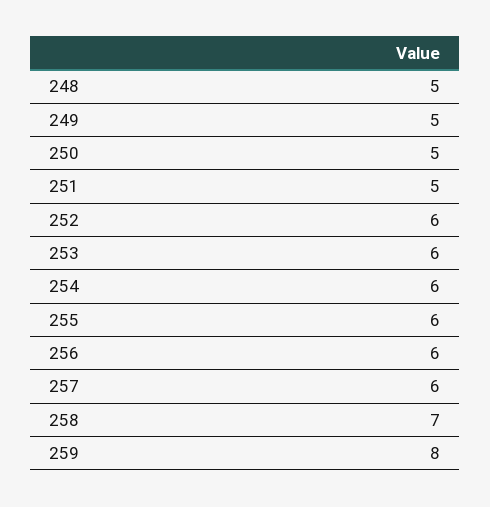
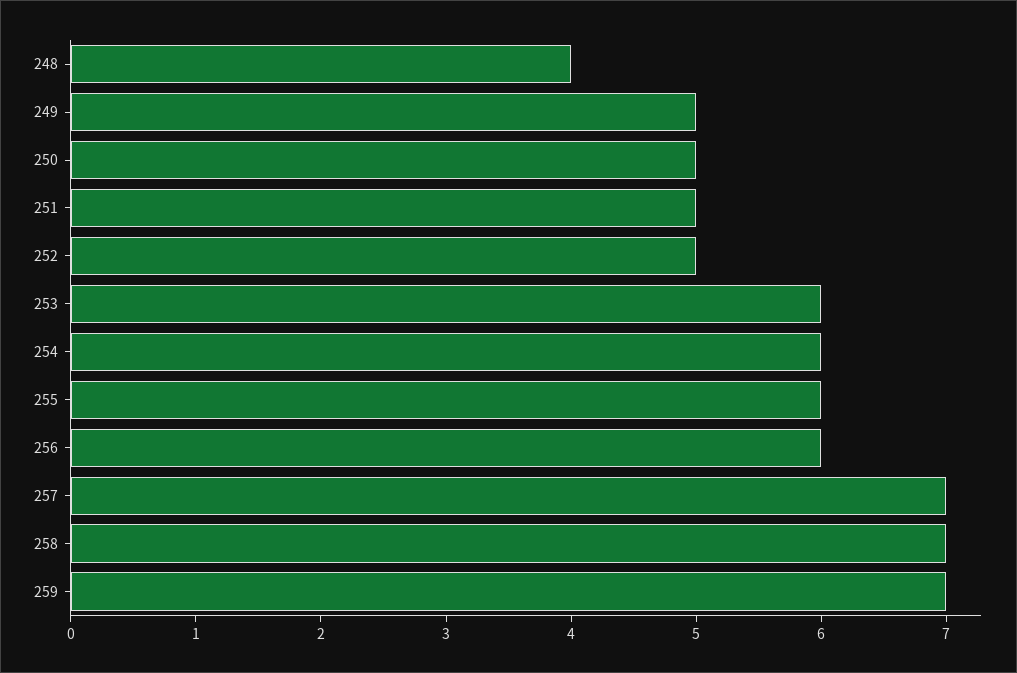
  {
-   "248": 5,
+   "248": 4,
    "249": 5,
    "250": 5,
    "251": 5,
-   "252": 6,
+   "252": 5,
    "253": 6,
    "254": 6,
    "255": 6,
    "256": 6,
-   "257": 6,
+   "257": 7,
    "258": 7,
-   "259": 8
+   "259": 7
  }

